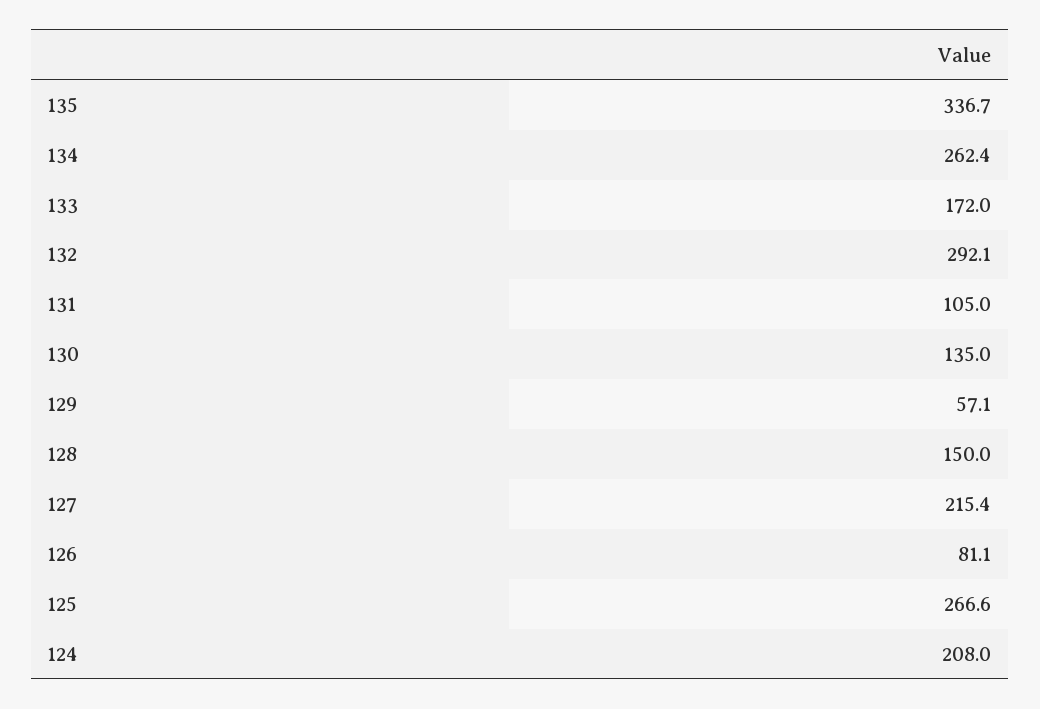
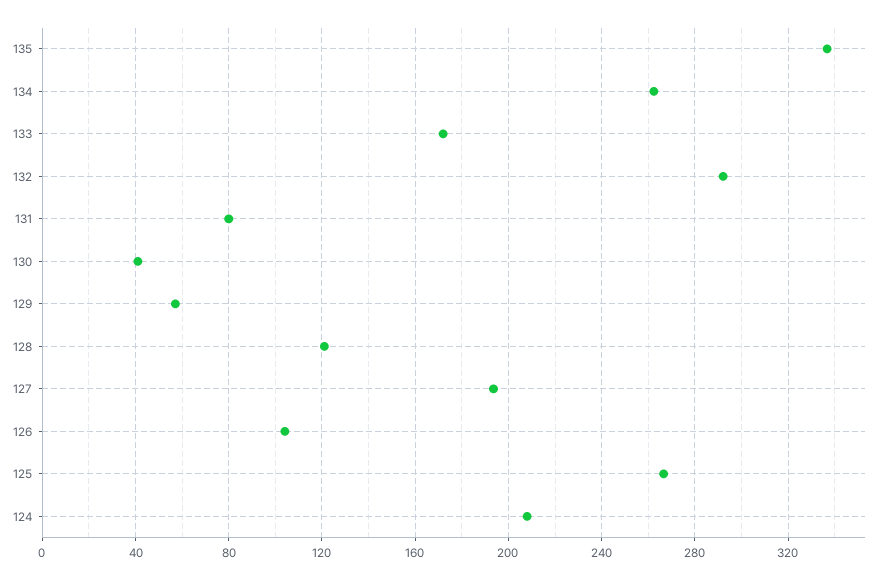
  {
    "135": 336.7,
    "134": 262.4,
    "133": 172,
    "132": 292.1,
-   "131": 105,
+   "131": 80,
-   "130": 135,
+   "130": 40,
    "129": 57.1,
-   "128": 150,
+   "128": 120,
-   "127": 215.4,
+   "127": 195,
-   "126": 81.1,
+   "126": 105,
    "125": 266.6,
    "124": 208
  }

